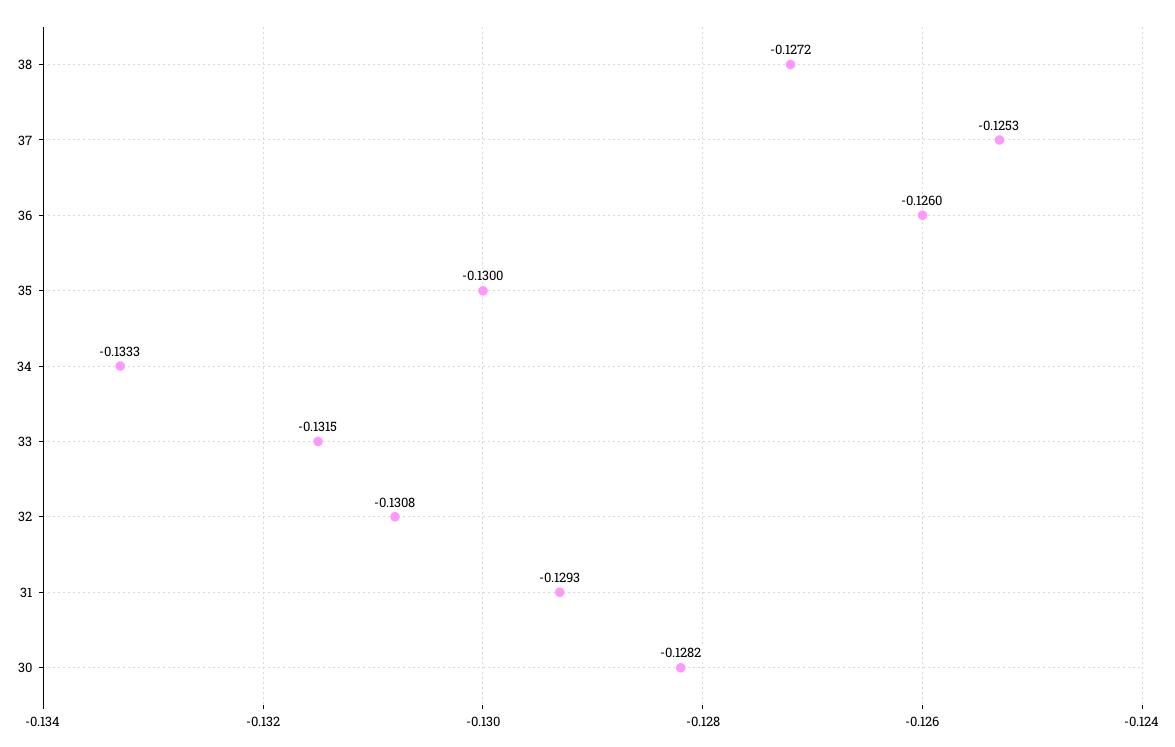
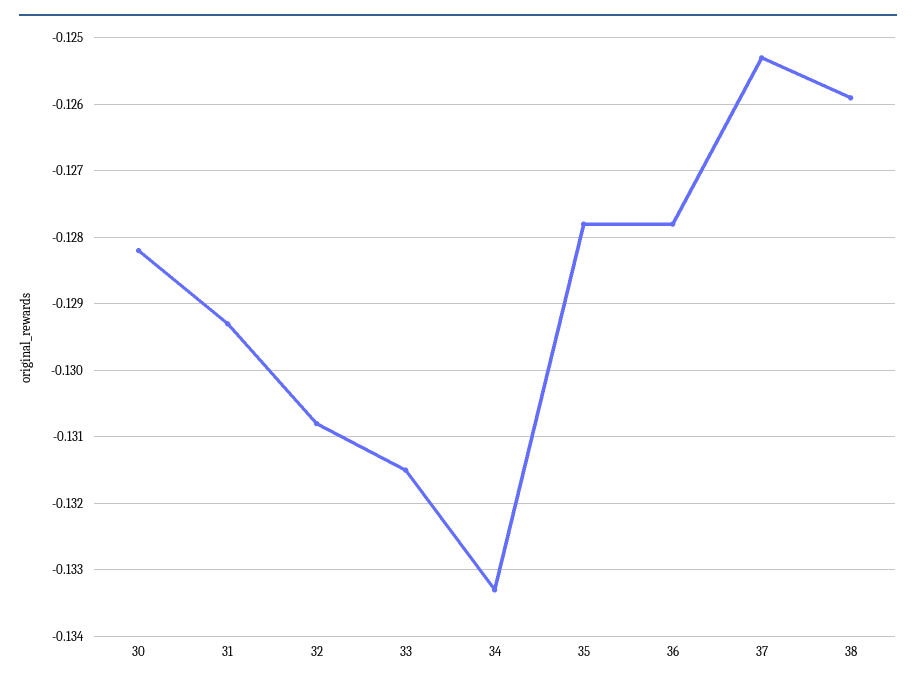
  {
-   "38": -0.1272,
+   "38": -0.1259,
    "37": -0.1253,
-   "36": -0.126,
+   "36": -0.1278,
-   "35": -0.13,
+   "35": -0.1278,
    "34": -0.1333,
    "33": -0.1315,
    "32": -0.1308,
    "31": -0.1293,
    "30": -0.1282
  }

